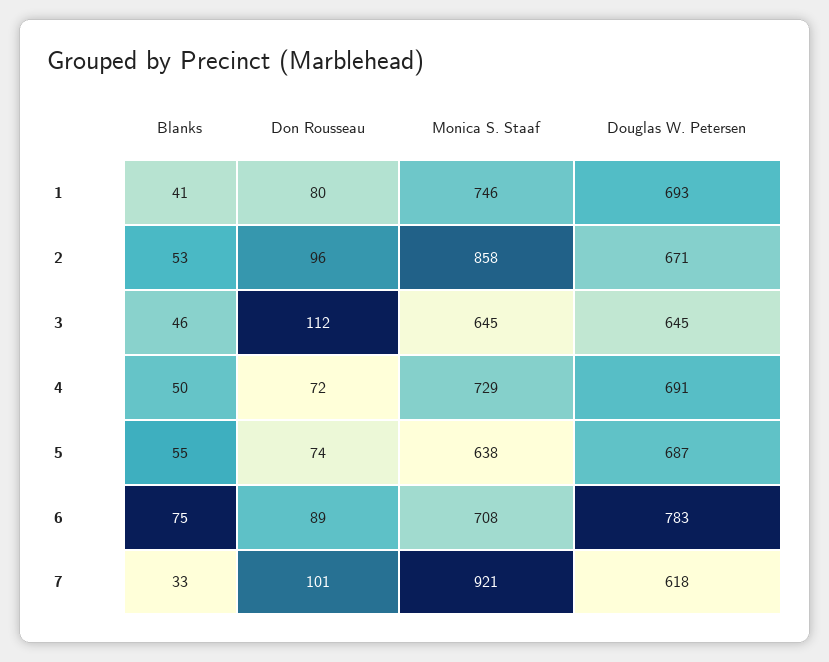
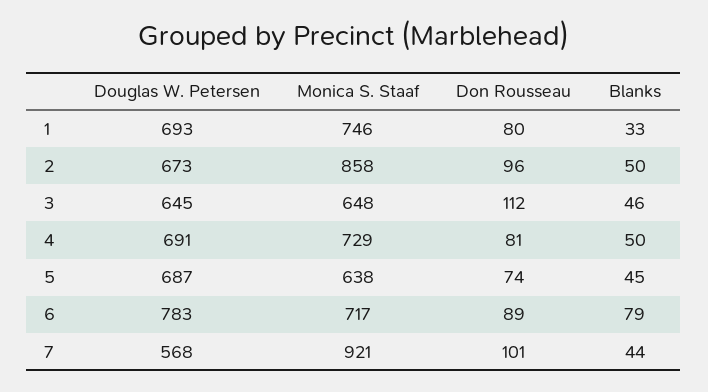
  {
    "Blanks": {
-     "1": 41,
+     "1": 33,
-     "2": 53,
+     "2": 50,
      "3": 46,
      "4": 50,
-     "5": 55,
+     "5": 45,
-     "6": 75,
+     "6": 79,
-     "7": 33
+     "7": 44
    },
    "Don Rousseau": {
      "1": 80,
      "2": 96,
      "3": 112,
-     "4": 72,
+     "4": 81,
      "5": 74,
      "6": 89,
      "7": 101
    },
    "Monica S. Staaf": {
      "1": 746,
      "2": 858,
-     "3": 645,
+     "3": 648,
      "4": 729,
      "5": 638,
-     "6": 708,
+     "6": 717,
      "7": 921
    },
    "Douglas W. Petersen": {
      "1": 693,
-     "2": 671,
+     "2": 673,
      "3": 645,
      "4": 691,
      "5": 687,
      "6": 783,
-     "7": 618
+     "7": 568
    }
  }

